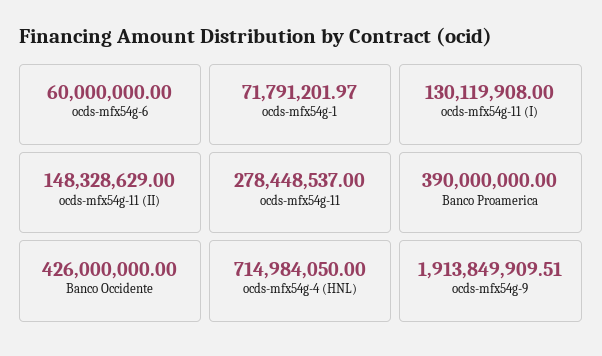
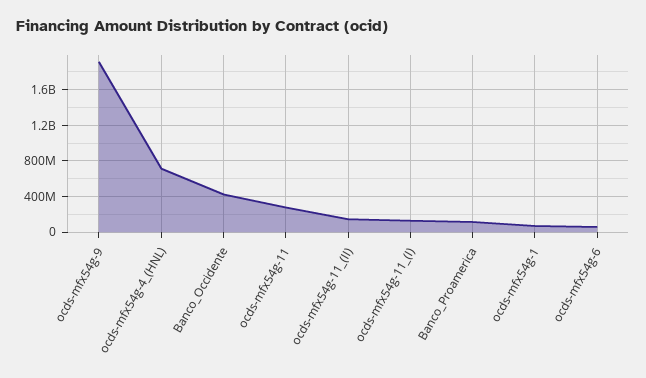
  {
    "ocds-mfx54g-6": 60000000,
    "ocds-mfx54g-1": 71791201.97,
    "ocds-mfx54g-11 (I)": 130119908,
    "ocds-mfx54g-11 (II)": 148328629,
    "ocds-mfx54g-11": 278448537,
-   "Banco Proamerica": 390000000,
+   "Banco Proamerica": 100000000,
    "Banco Occidente": 426000000,
    "ocds-mfx54g-4 (HNL)": 714984050,
    "ocds-mfx54g-9": 1913849909.51
  }

